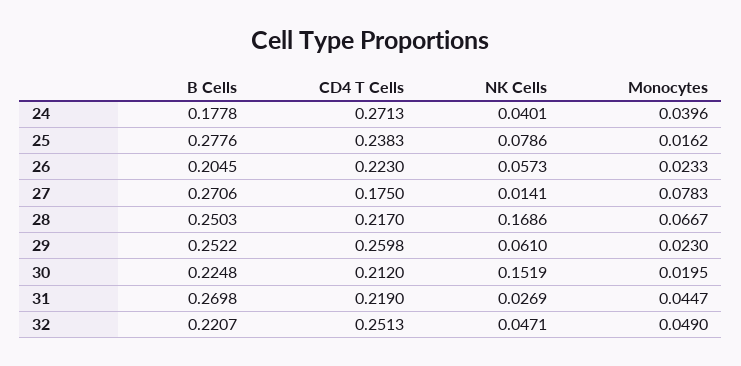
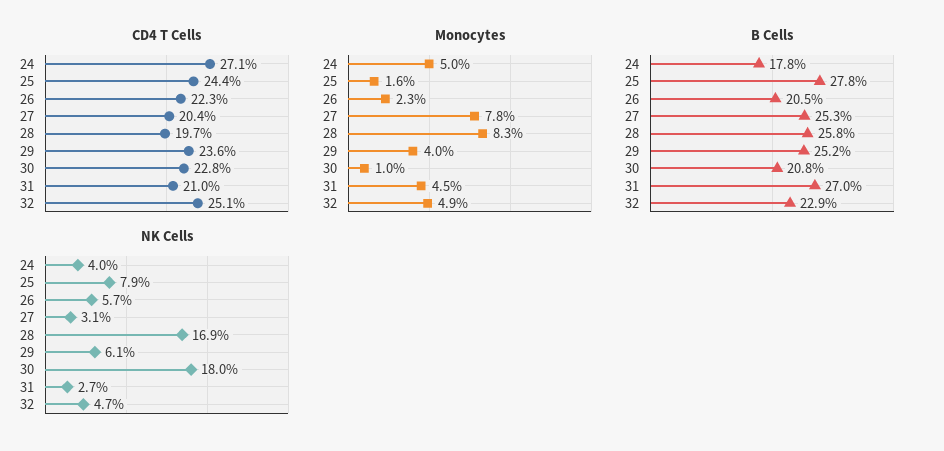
  {
    "B Cells": {
      "24": 0.1778,
      "25": 0.2776,
      "26": 0.2045,
-     "27": 0.2706,
+     "27": 0.253,
-     "28": 0.2503,
+     "28": 0.258,
      "29": 0.2522,
-     "30": 0.2248,
+     "30": 0.208,
      "31": 0.2698,
-     "32": 0.2207
+     "32": 0.229
    },
    "CD4 T Cells": {
      "24": 0.2713,
-     "25": 0.2383,
+     "25": 0.244,
      "26": 0.223,
-     "27": 0.175,
+     "27": 0.204,
-     "28": 0.217,
+     "28": 0.197,
-     "29": 0.2598,
+     "29": 0.236,
-     "30": 0.212,
+     "30": 0.228,
-     "31": 0.219,
+     "31": 0.21,
      "32": 0.2513
    },
    "NK Cells": {
      "24": 0.0401,
      "25": 0.0786,
      "26": 0.0573,
-     "27": 0.0141,
+     "27": 0.031,
      "28": 0.1686,
      "29": 0.061,
-     "30": 0.1519,
+     "30": 0.18,
      "31": 0.0269,
      "32": 0.0471
    },
    "Monocytes": {
-     "24": 0.0396,
+     "24": 0.05,
      "25": 0.0162,
      "26": 0.0233,
      "27": 0.0783,
-     "28": 0.0667,
+     "28": 0.083,
-     "29": 0.023,
+     "29": 0.04,
-     "30": 0.0195,
+     "30": 0.01,
      "31": 0.0447,
      "32": 0.049
    }
  }

